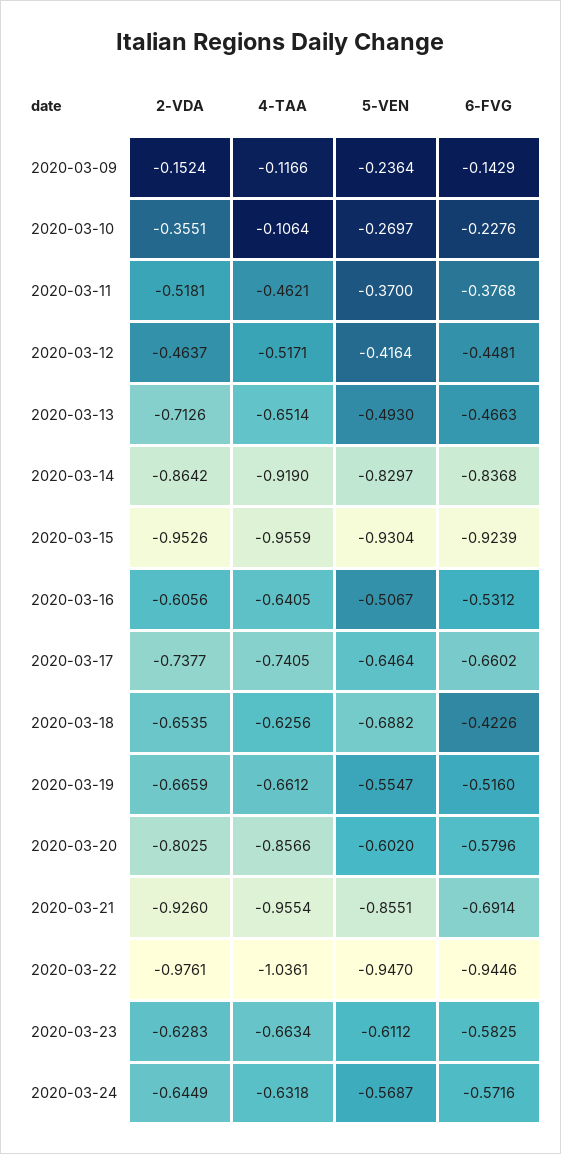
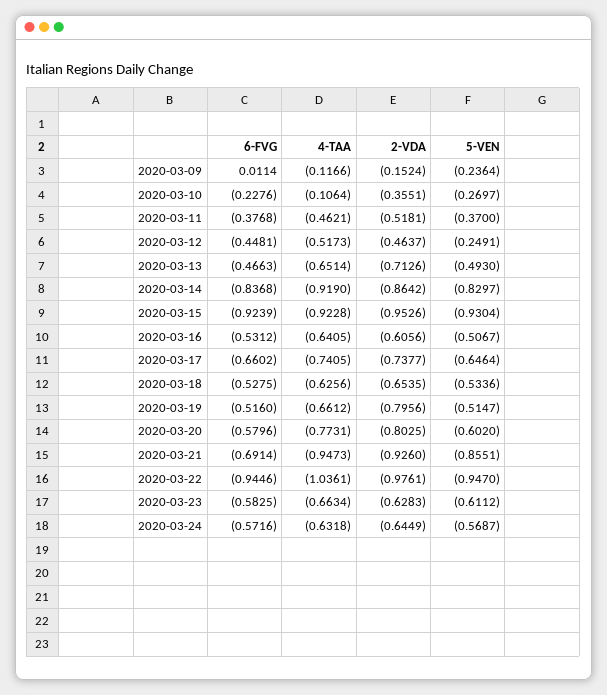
  {
    "2-VDA": {
      "2020-03-09": -0.1524,
      "2020-03-10": -0.3551,
      "2020-03-11": -0.5181,
      "2020-03-12": -0.4637,
      "2020-03-13": -0.7126,
      "2020-03-14": -0.8642,
      "2020-03-15": -0.9526,
      "2020-03-16": -0.6056,
      "2020-03-17": -0.7377,
      "2020-03-18": -0.6535,
-     "2020-03-19": -0.6659,
+     "2020-03-19": -0.7956,
      "2020-03-20": -0.8025,
      "2020-03-21": -0.926,
      "2020-03-22": -0.9761,
      "2020-03-23": -0.6283,
      "2020-03-24": -0.6449
    },
    "4-TAA": {
      "2020-03-09": -0.1166,
      "2020-03-10": -0.1064,
      "2020-03-11": -0.4621,
-     "2020-03-12": -0.5171,
+     "2020-03-12": -0.5173,
      "2020-03-13": -0.6514,
      "2020-03-14": -0.919,
-     "2020-03-15": -0.9559,
+     "2020-03-15": -0.9228,
      "2020-03-16": -0.6405,
      "2020-03-17": -0.7405,
      "2020-03-18": -0.6256,
      "2020-03-19": -0.6612,
-     "2020-03-20": -0.8566,
+     "2020-03-20": -0.7731,
-     "2020-03-21": -0.9554,
+     "2020-03-21": -0.9473,
      "2020-03-22": -1.0361,
      "2020-03-23": -0.6634,
      "2020-03-24": -0.6318
    },
    "5-VEN": {
      "2020-03-09": -0.2364,
      "2020-03-10": -0.2697,
      "2020-03-11": -0.37,
-     "2020-03-12": -0.4164,
+     "2020-03-12": -0.2491,
      "2020-03-13": -0.493,
      "2020-03-14": -0.8297,
      "2020-03-15": -0.9304,
      "2020-03-16": -0.5067,
      "2020-03-17": -0.6464,
-     "2020-03-18": -0.6882,
+     "2020-03-18": -0.5336,
-     "2020-03-19": -0.5547,
+     "2020-03-19": -0.5147,
      "2020-03-20": -0.602,
      "2020-03-21": -0.8551,
      "2020-03-22": -0.947,
      "2020-03-23": -0.6112,
      "2020-03-24": -0.5687
    },
    "6-FVG": {
-     "2020-03-09": -0.1429,
+     "2020-03-09": 0.0114,
      "2020-03-10": -0.2276,
      "2020-03-11": -0.3768,
      "2020-03-12": -0.4481,
      "2020-03-13": -0.4663,
      "2020-03-14": -0.8368,
      "2020-03-15": -0.9239,
      "2020-03-16": -0.5312,
      "2020-03-17": -0.6602,
-     "2020-03-18": -0.4226,
+     "2020-03-18": -0.5275,
      "2020-03-19": -0.516,
      "2020-03-20": -0.5796,
      "2020-03-21": -0.6914,
      "2020-03-22": -0.9446,
      "2020-03-23": -0.5825,
      "2020-03-24": -0.5716
    }
  }

